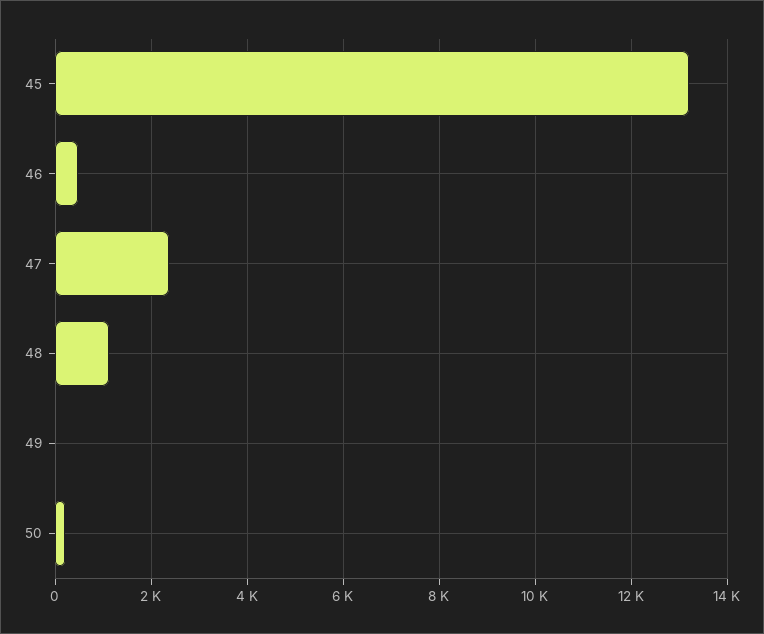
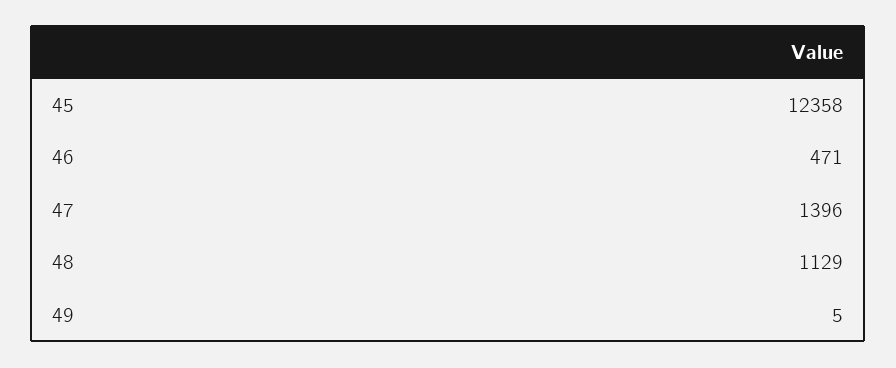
  {
-   "45": 13200,
+   "45": 12358,
    "46": 471,
-   "47": 2400,
+   "47": 1396,
    "48": 1129,
-   "49": 5,
+   "49": 5
-   "50": 200
  }

